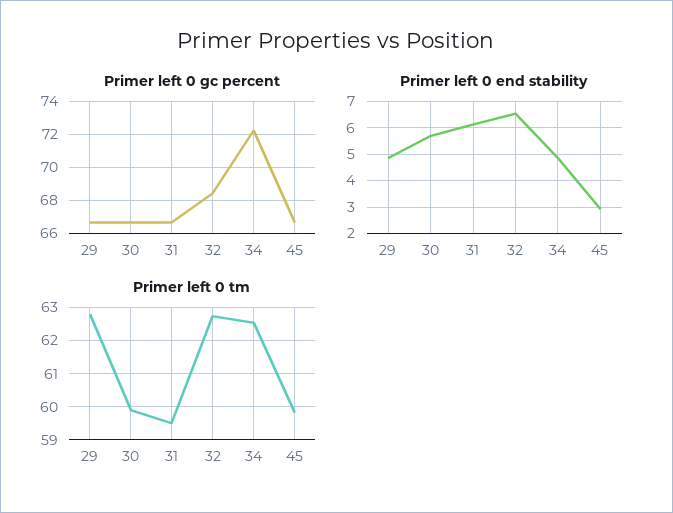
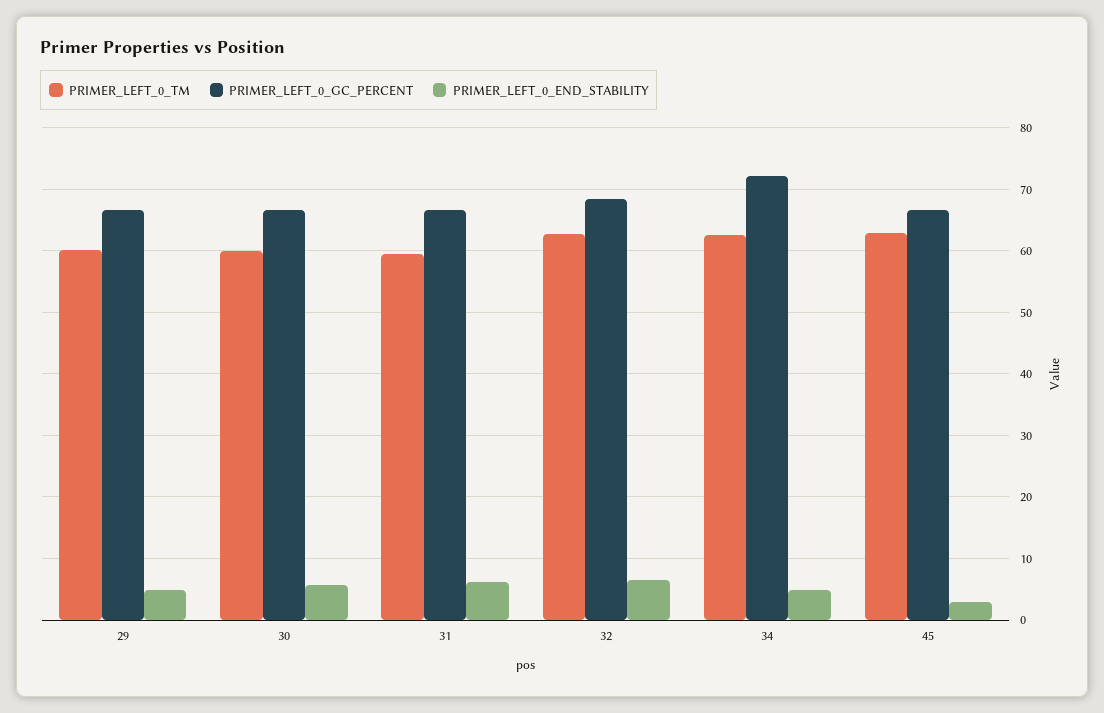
  {
    "Primer left 0 gc percent": {
      "29": 66.5,
      "30": 66.5,
      "31": 66.5,
      "32": 68.5,
      "34": 72,
      "45": 66.5
    },
    "Primer left 0 end stability": {
      "29": 4.75,
      "30": 5.75,
      "31": 6.25,
      "32": 6.5,
      "34": 4.75,
      "45": 3
    },
    "Primer left 0 tm": {
-     "29": 62.8,
+     "29": 60,
      "30": 60,
      "31": 59.6,
      "32": 62.8,
      "34": 62.6,
-     "45": 59.8
+     "45": 63
    }
  }

